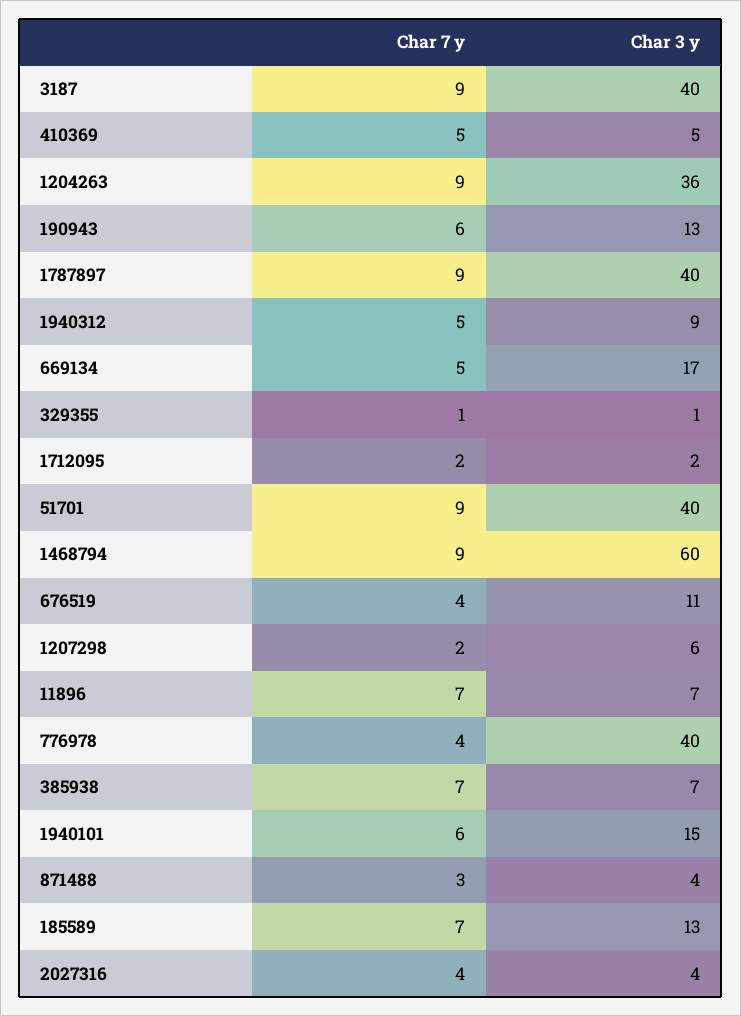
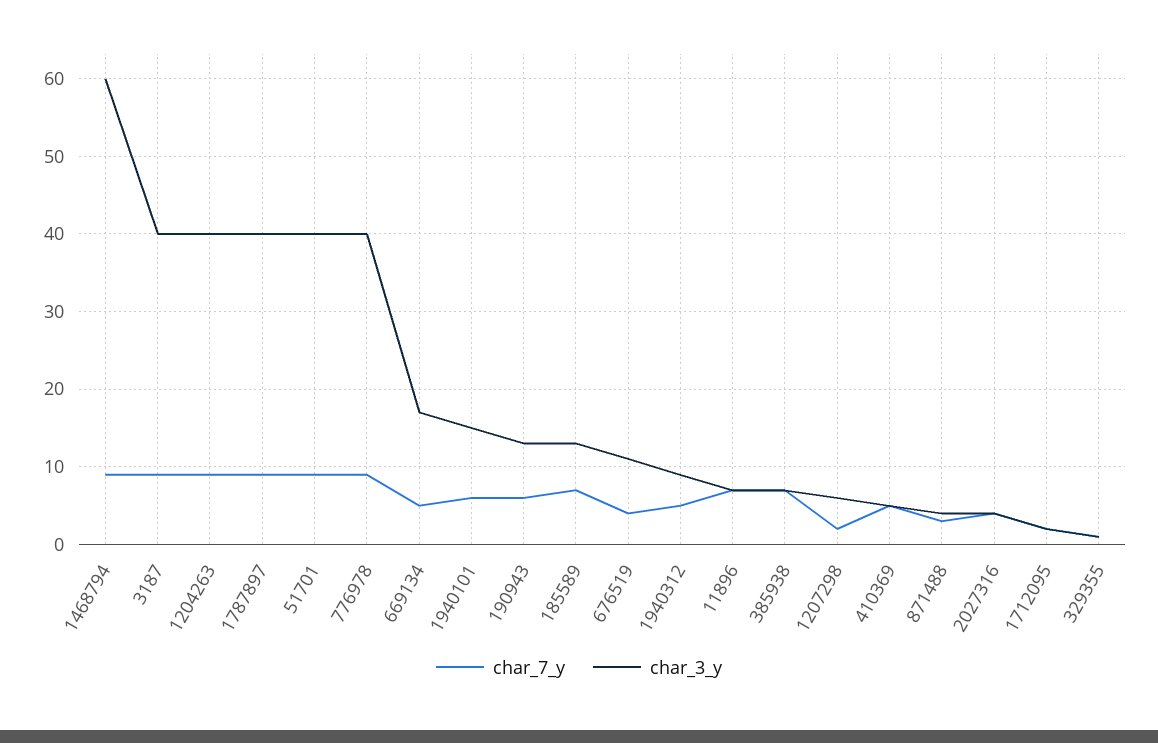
  {
    "Char 7 y": {
      "3187": 9,
      "410369": 5,
      "1204263": 9,
      "190943": 6,
      "1787897": 9,
      "1940312": 5,
      "669134": 5,
      "329355": 1,
      "1712095": 2,
      "51701": 9,
      "1468794": 9,
      "676519": 4,
      "1207298": 2,
      "11896": 7,
-     "776978": 4,
+     "776978": 9,
      "385938": 7,
      "1940101": 6,
      "871488": 3,
      "185589": 7,
      "2027316": 4
    },
    "Char 3 y": {
      "3187": 40,
      "410369": 5,
-     "1204263": 36,
+     "1204263": 40,
      "190943": 13,
      "1787897": 40,
      "1940312": 9,
      "669134": 17,
      "329355": 1,
      "1712095": 2,
      "51701": 40,
      "1468794": 60,
      "676519": 11,
      "1207298": 6,
      "11896": 7,
      "776978": 40,
      "385938": 7,
      "1940101": 15,
      "871488": 4,
      "185589": 13,
      "2027316": 4
    }
  }

